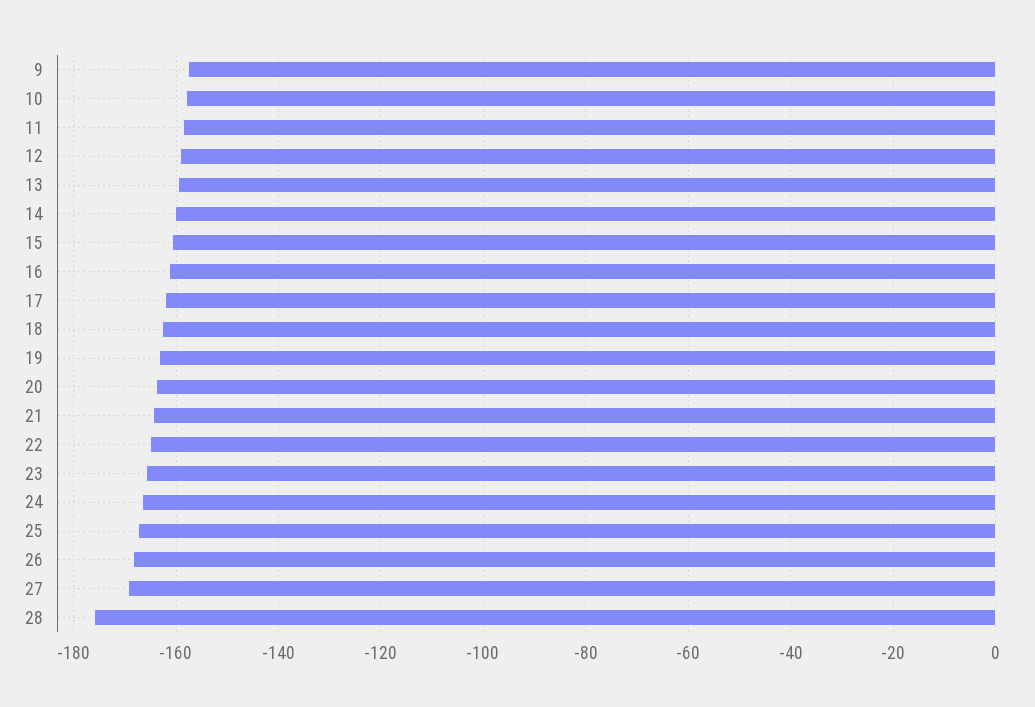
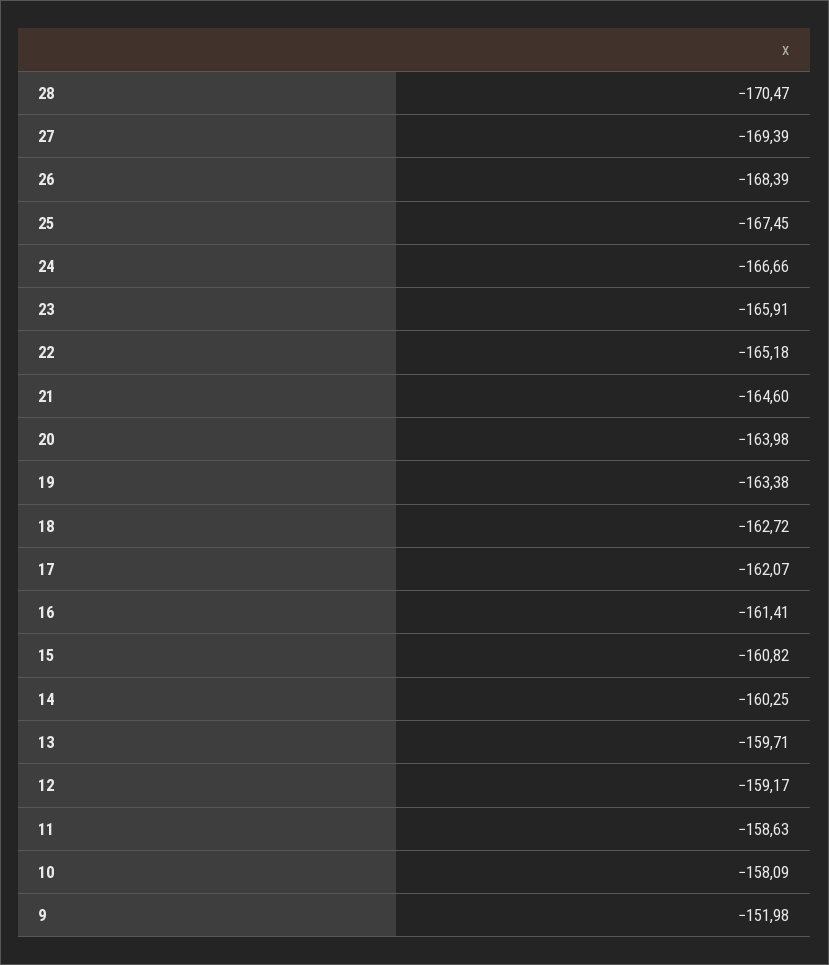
  {
-   "9": -158,
+   "9": -151.98,
    "10": -158.09,
    "11": -158.63,
    "12": -159.17,
    "13": -159.71,
    "14": -160.25,
    "15": -160.82,
    "16": -161.41,
    "17": -162.07,
    "18": -162.72,
    "19": -163.38,
    "20": -163.98,
    "21": -164.6,
    "22": -165.18,
    "23": -165.91,
    "24": -166.66,
    "25": -167.45,
    "26": -168.39,
    "27": -169.39,
-   "28": -176
+   "28": -170.47
  }

